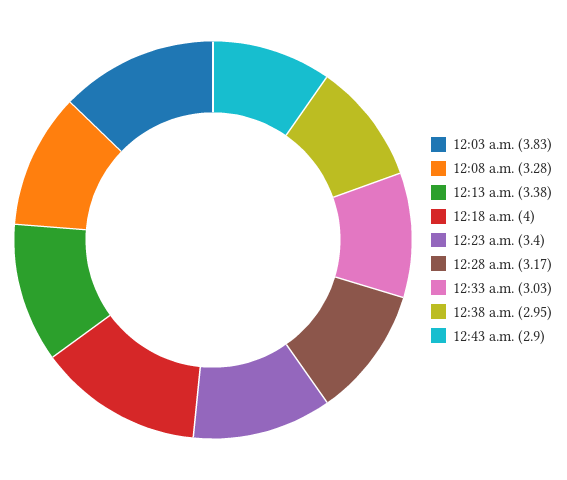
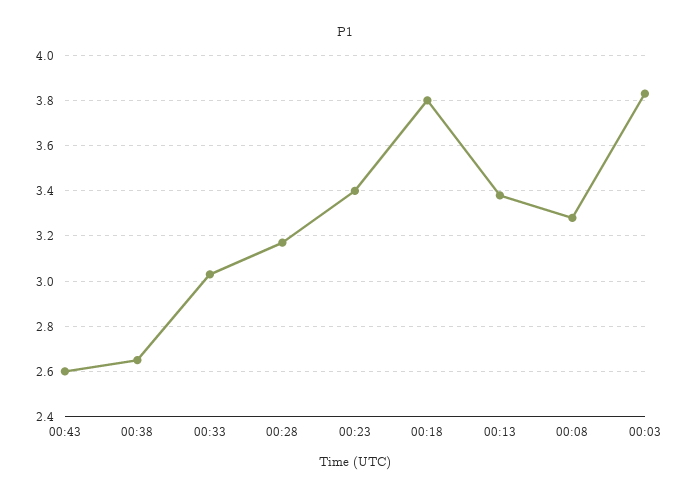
  {
    "12:03 a.m.": 3.83,
    "12:08 a.m.": 3.28,
    "12:13 a.m.": 3.38,
-   "12:18 a.m.": 4,
+   "12:18 a.m.": 3.8,
    "12:23 a.m.": 3.4,
    "12:28 a.m.": 3.17,
    "12:33 a.m.": 3.03,
-   "12:38 a.m.": 2.95,
+   "12:38 a.m.": 2.65,
-   "12:43 a.m.": 2.9
+   "12:43 a.m.": 2.6
  }

